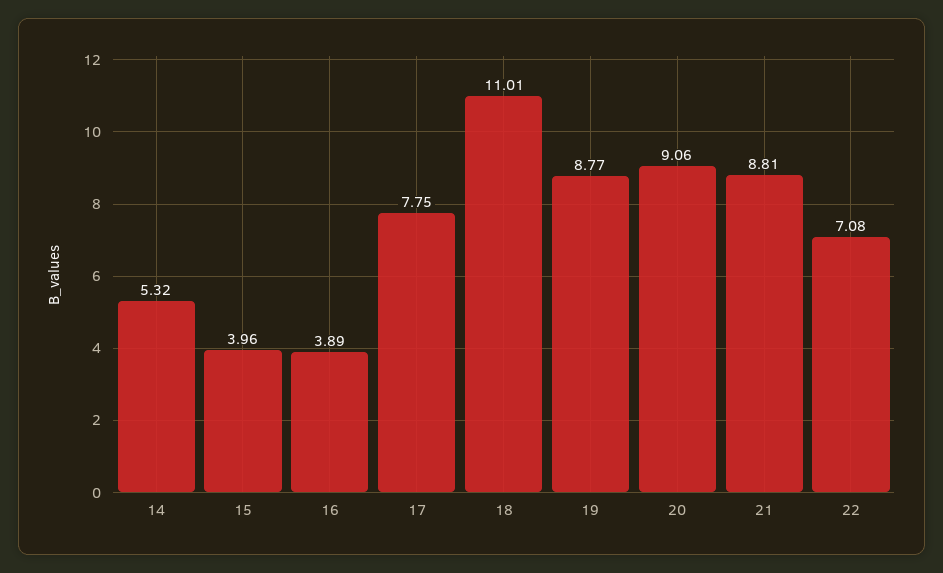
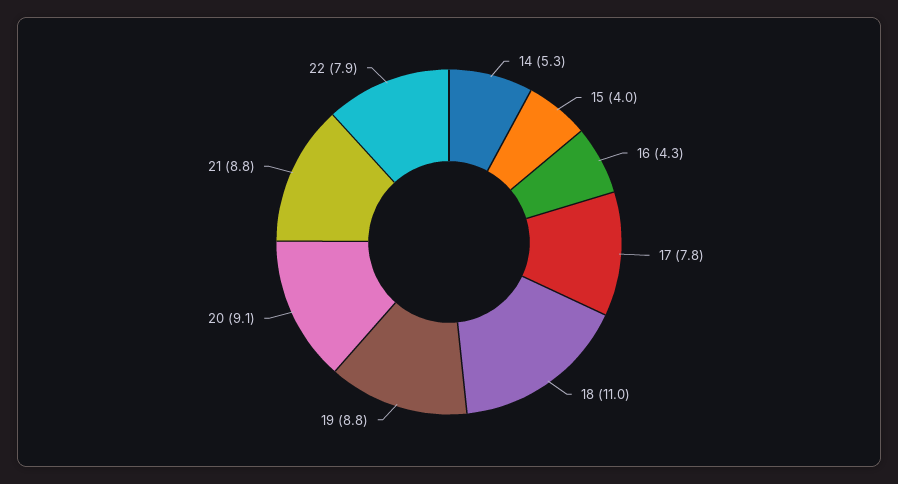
  {
    "14": 5.32,
    "15": 3.96,
-   "16": 3.89,
+   "16": 4.3,
    "17": 7.75,
    "18": 11.01,
    "19": 8.77,
    "20": 9.06,
    "21": 8.81,
-   "22": 7.08
+   "22": 7.9
  }

